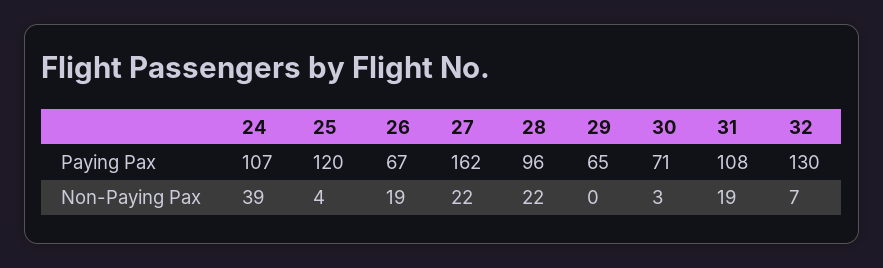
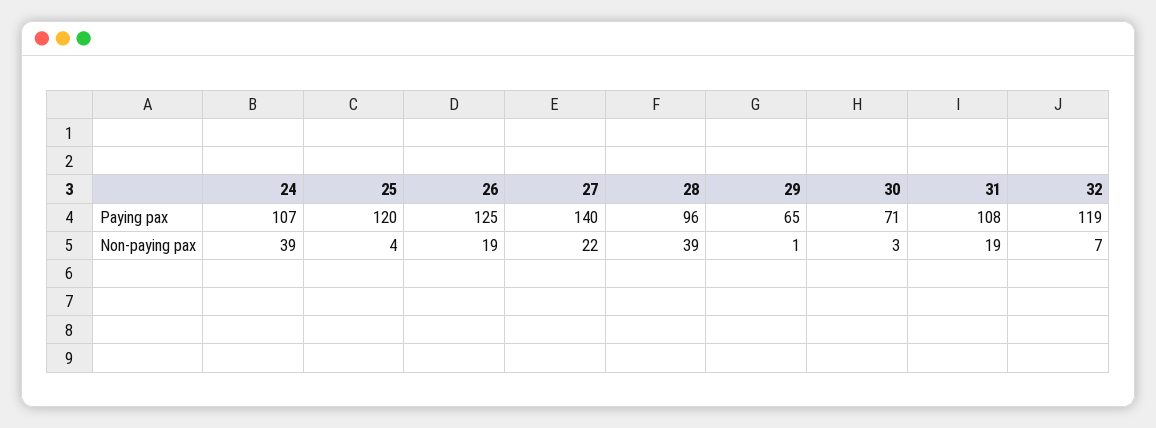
  {
    "24": {
      "Paying Pax": 107,
      "Non-Paying Pax": 39
    },
    "25": {
      "Paying Pax": 120,
      "Non-Paying Pax": 4
    },
    "26": {
-     "Paying Pax": 67,
+     "Paying Pax": 125,
      "Non-Paying Pax": 19
    },
    "27": {
-     "Paying Pax": 162,
+     "Paying Pax": 140,
      "Non-Paying Pax": 22
    },
    "28": {
      "Paying Pax": 96,
-     "Non-Paying Pax": 22
+     "Non-Paying Pax": 39
    },
    "29": {
      "Paying Pax": 65,
-     "Non-Paying Pax": 0
+     "Non-Paying Pax": 1
    },
    "30": {
      "Paying Pax": 71,
      "Non-Paying Pax": 3
    },
    "31": {
      "Paying Pax": 108,
      "Non-Paying Pax": 19
    },
    "32": {
-     "Paying Pax": 130,
+     "Paying Pax": 119,
      "Non-Paying Pax": 7
    }
  }

